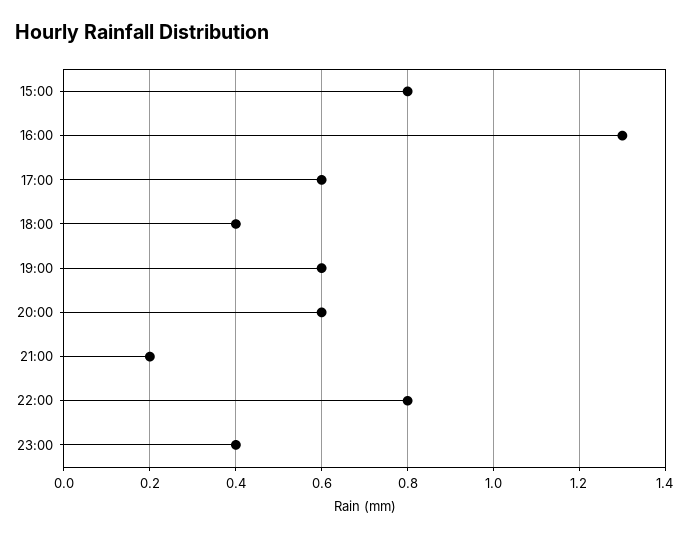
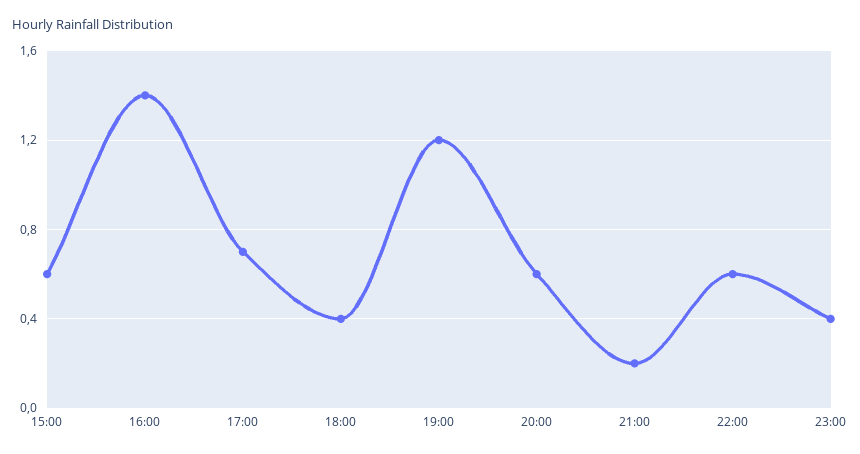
  {
-   "15:00": 0.8,
+   "15:00": 0.6,
-   "16:00": 1.3,
+   "16:00": 1.4,
-   "17:00": 0.6,
+   "17:00": 0.7,
    "18:00": 0.4,
-   "19:00": 0.6,
+   "19:00": 1.2,
    "20:00": 0.6,
    "21:00": 0.2,
-   "22:00": 0.8,
+   "22:00": 0.6,
    "23:00": 0.4
  }

